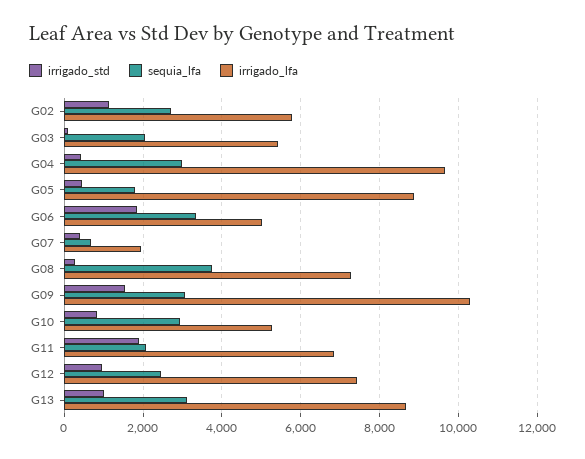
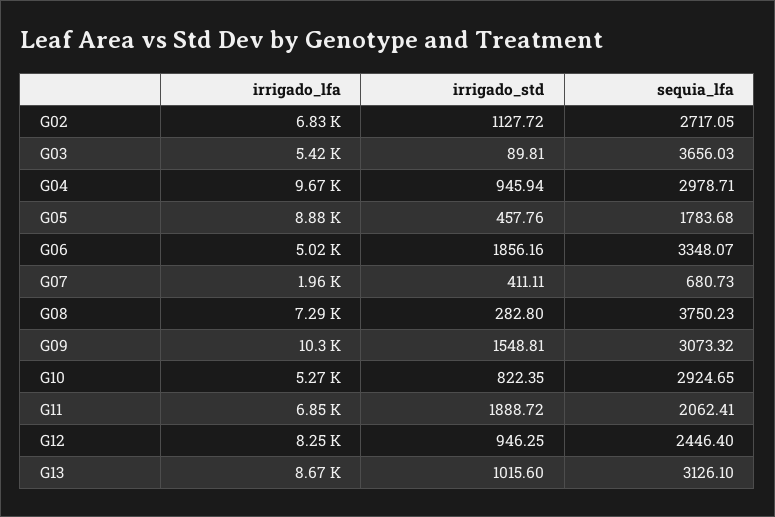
  {
    "irrigado_std": {
      "G02": 1127.72,
      "G03": 89.81,
-     "G04": 400,
+     "G04": 945.94,
      "G05": 457.76,
      "G06": 1856.16,
      "G07": 411.11,
      "G08": 282.8,
      "G09": 1548.81,
      "G10": 822.35,
      "G11": 1888.72,
      "G12": 946.25,
      "G13": 1015.6
    },
    "sequia_lfa": {
      "G02": 2717.05,
-     "G03": 2000,
+     "G03": 3656.03,
      "G04": 2978.71,
      "G05": 1783.68,
      "G06": 3348.07,
      "G07": 680.73,
      "G08": 3750.23,
      "G09": 3073.32,
      "G10": 2924.65,
      "G11": 2062.41,
      "G12": 2446.4,
      "G13": 3126.1
    },
    "irrigado_lfa": {
-     "G02": 5800,
+     "G02": 6830,
      "G03": 5420,
      "G04": 9670,
      "G05": 8880,
      "G06": 5020,
      "G07": 1960,
      "G08": 7290,
      "G09": 10300,
      "G10": 5270,
      "G11": 6850,
-     "G12": 7400,
+     "G12": 8250,
      "G13": 8670
    }
  }

